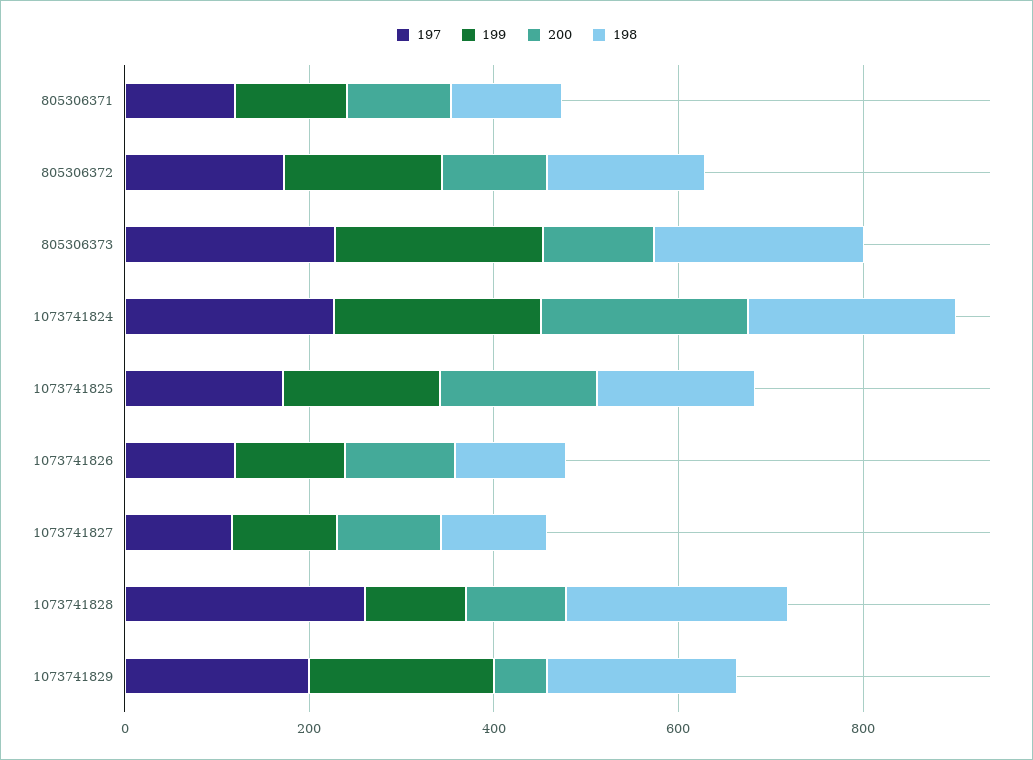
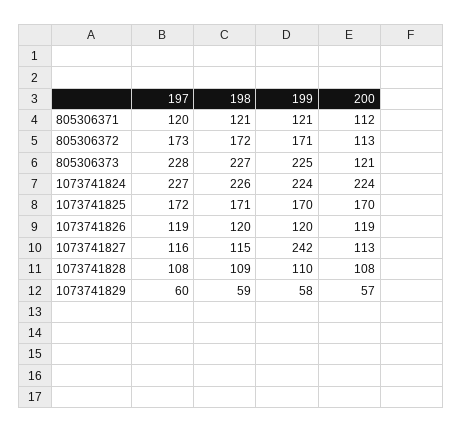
  {
    "197": {
      "805306371": 120,
      "805306372": 173,
      "805306373": 228,
      "1073741824": 227,
      "1073741825": 172,
      "1073741826": 119,
      "1073741827": 116,
-     "1073741828": 250,
+     "1073741828": 108,
-     "1073741829": 200
+     "1073741829": 60
    },
    "199": {
      "805306371": 121,
      "805306372": 171,
      "805306373": 225,
      "1073741824": 224,
      "1073741825": 170,
      "1073741826": 120,
-     "1073741827": 100,
+     "1073741827": 242,
      "1073741828": 110,
-     "1073741829": 200
+     "1073741829": 58
    },
    "200": {
      "805306371": 112,
      "805306372": 113,
      "805306373": 121,
      "1073741824": 224,
      "1073741825": 170,
      "1073741826": 119,
      "1073741827": 113,
      "1073741828": 108,
      "1073741829": 57
    },
    "198": {
      "805306371": 121,
      "805306372": 172,
      "805306373": 227,
      "1073741824": 226,
      "1073741825": 171,
      "1073741826": 120,
      "1073741827": 115,
-     "1073741828": 250,
+     "1073741828": 109,
-     "1073741829": 200
+     "1073741829": 59
    }
  }

